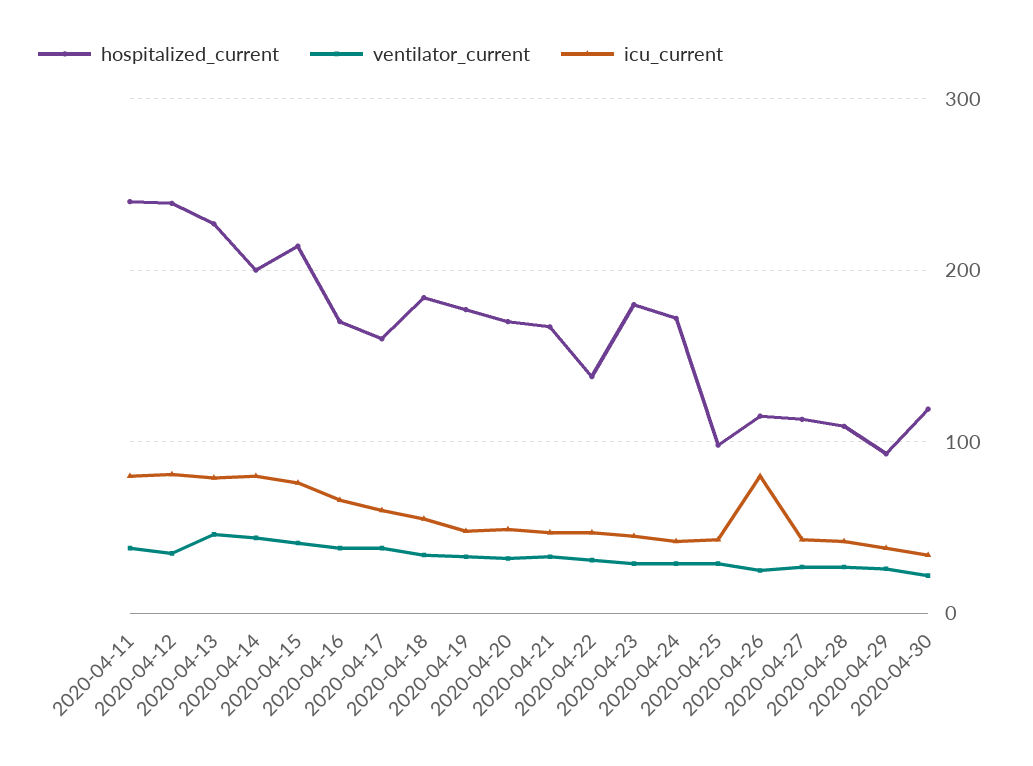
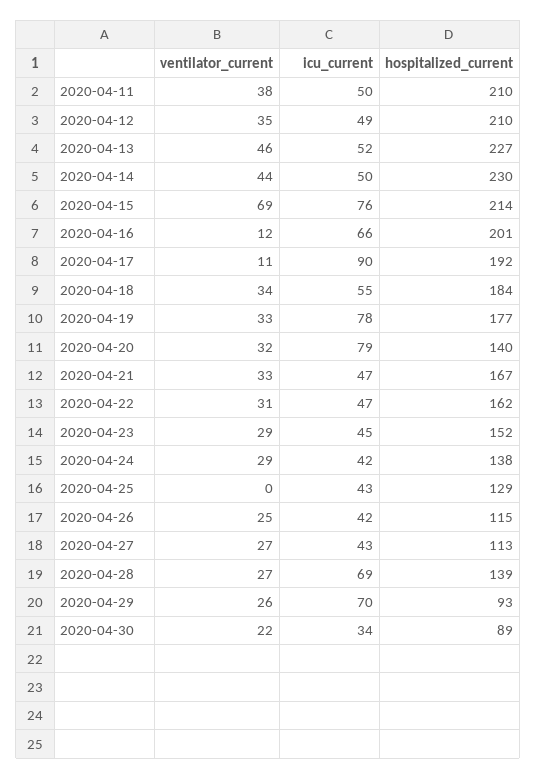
  {
    "hospitalized_current": {
-     "2020-04-11": 240,
+     "2020-04-11": 210,
-     "2020-04-12": 240,
+     "2020-04-12": 210,
      "2020-04-13": 227,
-     "2020-04-14": 200,
+     "2020-04-14": 230,
      "2020-04-15": 214,
-     "2020-04-16": 170,
+     "2020-04-16": 201,
-     "2020-04-17": 160,
+     "2020-04-17": 192,
      "2020-04-18": 184,
      "2020-04-19": 177,
-     "2020-04-20": 170,
+     "2020-04-20": 140,
      "2020-04-21": 167,
-     "2020-04-22": 140,
+     "2020-04-22": 162,
-     "2020-04-23": 180,
+     "2020-04-23": 152,
-     "2020-04-24": 170,
+     "2020-04-24": 138,
-     "2020-04-25": 100,
+     "2020-04-25": 129,
      "2020-04-26": 115,
      "2020-04-27": 113,
-     "2020-04-28": 110,
+     "2020-04-28": 139,
      "2020-04-29": 93,
-     "2020-04-30": 120
+     "2020-04-30": 89
    },
    "ventilator_current": {
      "2020-04-11": 38,
      "2020-04-12": 35,
      "2020-04-13": 46,
      "2020-04-14": 44,
-     "2020-04-15": 40,
+     "2020-04-15": 69,
-     "2020-04-16": 40,
+     "2020-04-16": 12,
-     "2020-04-17": 40,
+     "2020-04-17": 11,
      "2020-04-18": 34,
      "2020-04-19": 33,
      "2020-04-20": 32,
      "2020-04-21": 33,
      "2020-04-22": 31,
      "2020-04-23": 29,
      "2020-04-24": 29,
-     "2020-04-25": 30,
+     "2020-04-25": 0,
      "2020-04-26": 25,
      "2020-04-27": 27,
      "2020-04-28": 27,
      "2020-04-29": 26,
      "2020-04-30": 22
    },
    "icu_current": {
-     "2020-04-11": 80,
+     "2020-04-11": 50,
-     "2020-04-12": 80,
+     "2020-04-12": 49,
-     "2020-04-13": 80,
+     "2020-04-13": 52,
-     "2020-04-14": 80,
+     "2020-04-14": 50,
      "2020-04-15": 76,
      "2020-04-16": 66,
-     "2020-04-17": 60,
+     "2020-04-17": 90,
      "2020-04-18": 55,
-     "2020-04-19": 50,
+     "2020-04-19": 78,
-     "2020-04-20": 50,
+     "2020-04-20": 79,
      "2020-04-21": 47,
      "2020-04-22": 47,
      "2020-04-23": 45,
      "2020-04-24": 42,
      "2020-04-25": 43,
-     "2020-04-26": 80,
+     "2020-04-26": 42,
      "2020-04-27": 43,
-     "2020-04-28": 40,
+     "2020-04-28": 69,
-     "2020-04-29": 40,
+     "2020-04-29": 70,
      "2020-04-30": 34
    }
  }

